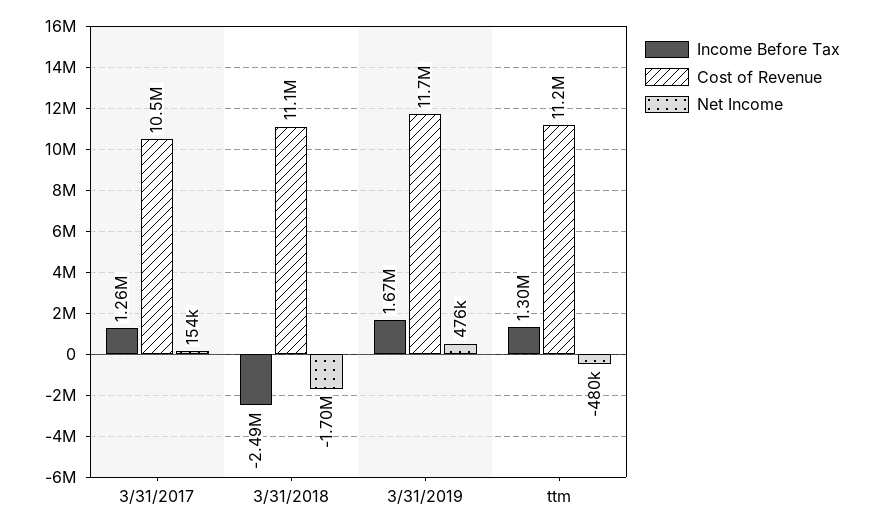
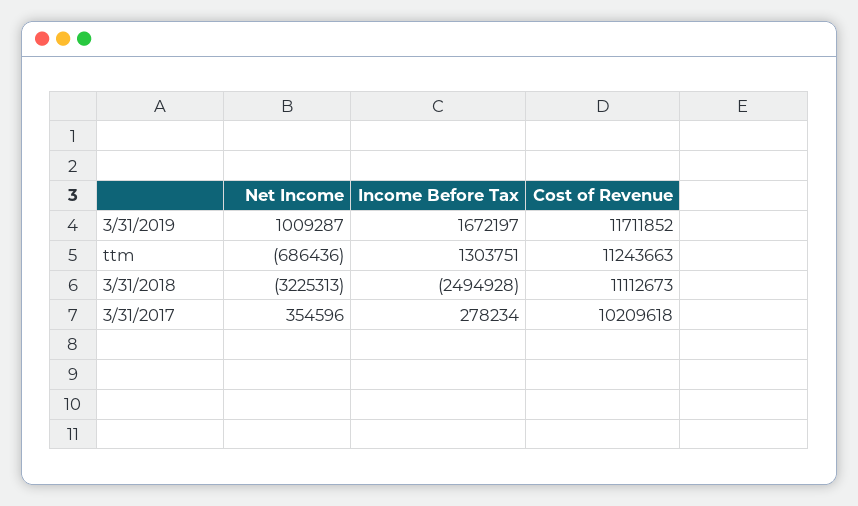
  {
    "Income Before Tax": {
-     "3/31/2017": 1260000,
+     "3/31/2017": 278234,
      "3/31/2018": -2494928,
      "3/31/2019": 1672197,
      "ttm": 1303751
    },
    "Cost of Revenue": {
-     "3/31/2017": 10500000,
+     "3/31/2017": 10209618,
      "3/31/2018": 11112673,
      "3/31/2019": 11711852,
      "ttm": 11243663
    },
    "Net Income": {
-     "3/31/2017": 154000,
+     "3/31/2017": 354596,
-     "3/31/2018": -1700000,
+     "3/31/2018": -3225313,
-     "3/31/2019": 476000,
+     "3/31/2019": 1009287,
-     "ttm": -480000
+     "ttm": -686436
    }
  }

